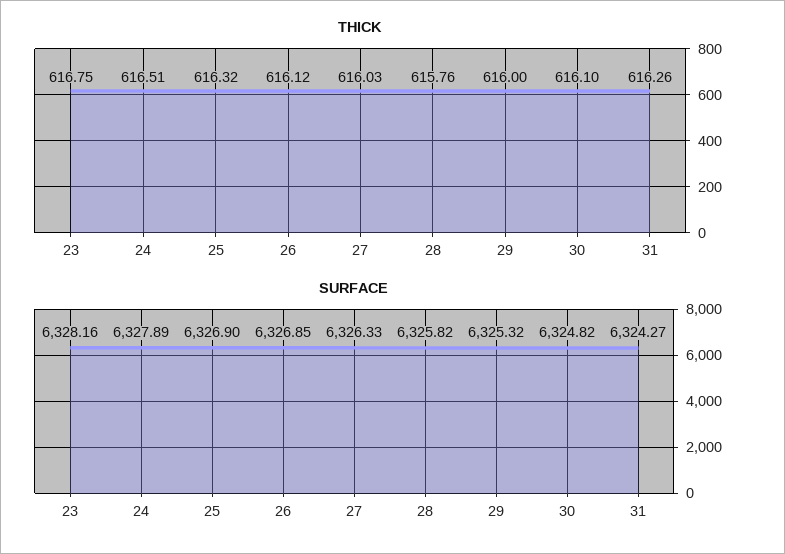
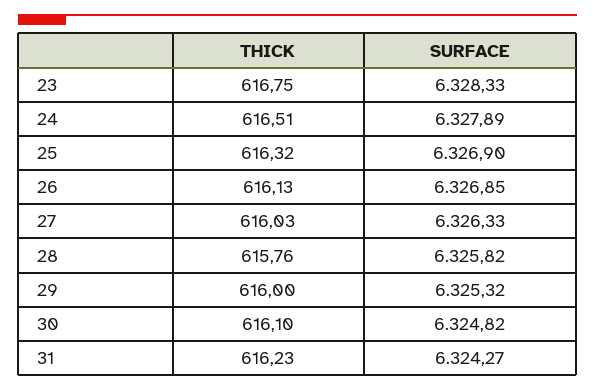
  {
    "THICK": {
      "23": 616.75,
      "24": 616.51,
      "25": 616.32,
-     "26": 616.12,
+     "26": 616.13,
      "27": 616.03,
      "28": 615.76,
      "29": 616,
      "30": 616.1,
-     "31": 616.26
+     "31": 616.23
    },
    "SURFACE": {
-     "23": 6328.16,
+     "23": 6328.33,
      "24": 6327.89,
      "25": 6326.9,
      "26": 6326.85,
      "27": 6326.33,
      "28": 6325.82,
      "29": 6325.32,
      "30": 6324.82,
      "31": 6324.27
    }
  }

